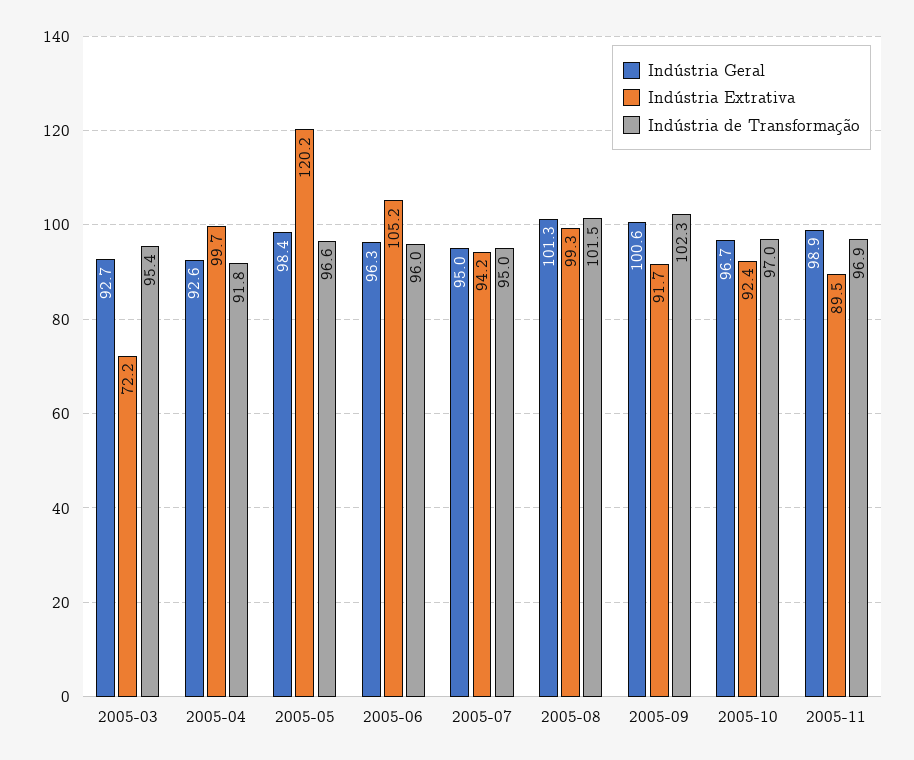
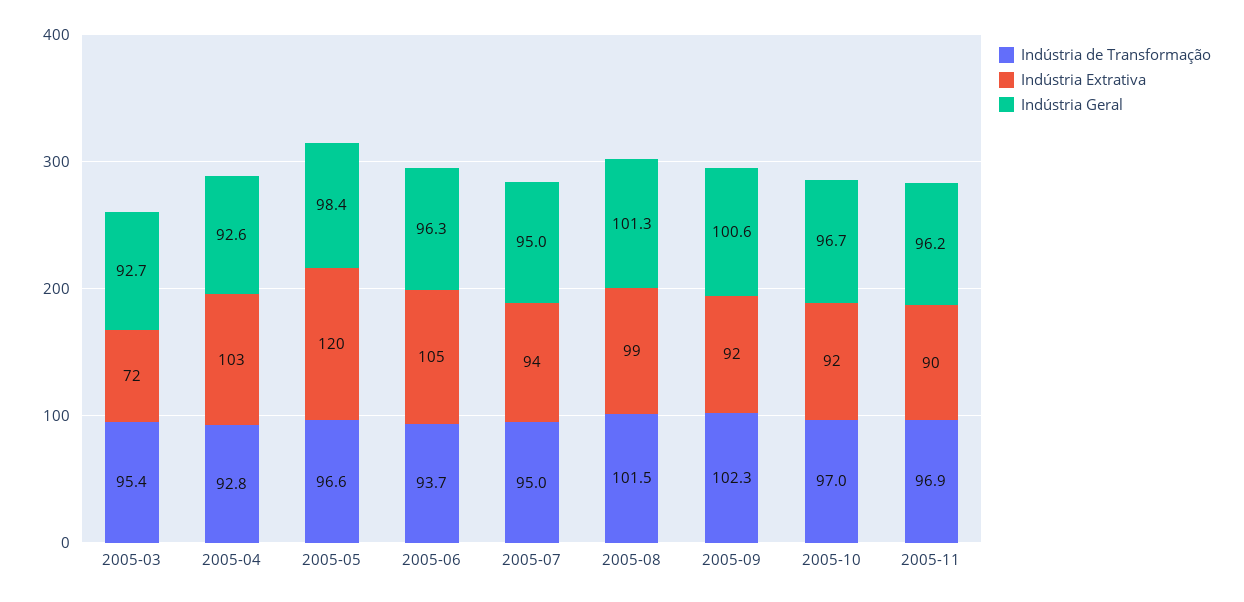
  {
    "Indústria Geral": {
      "2005-03": 92.7,
      "2005-04": 92.6,
      "2005-05": 98.4,
      "2005-06": 96.3,
      "2005-07": 95,
      "2005-08": 101.3,
      "2005-09": 100.6,
      "2005-10": 96.7,
-     "2005-11": 98.9
+     "2005-11": 96.2
    },
    "Indústria Extrativa": {
      "2005-03": 72.2,
-     "2005-04": 99.7,
+     "2005-04": 103,
      "2005-05": 120.2,
      "2005-06": 105.2,
      "2005-07": 94.2,
      "2005-08": 99.3,
      "2005-09": 91.7,
      "2005-10": 92.4,
      "2005-11": 89.5
    },
    "Indústria de Transformação": {
      "2005-03": 95.4,
-     "2005-04": 91.8,
+     "2005-04": 92.8,
      "2005-05": 96.6,
-     "2005-06": 96,
+     "2005-06": 93.7,
      "2005-07": 95,
      "2005-08": 101.5,
      "2005-09": 102.3,
      "2005-10": 97,
      "2005-11": 96.9
    }
  }

